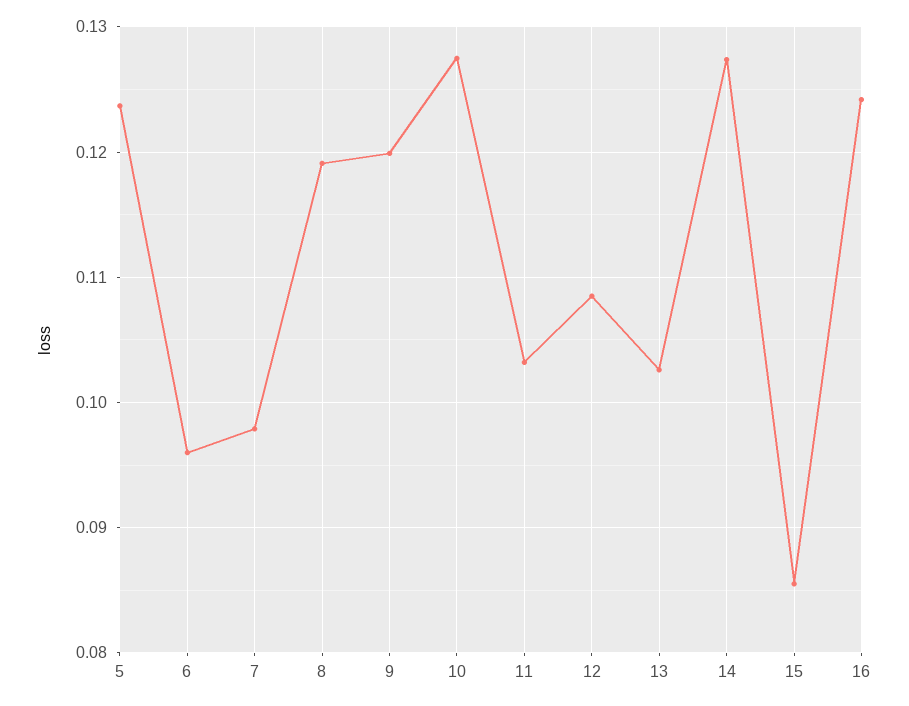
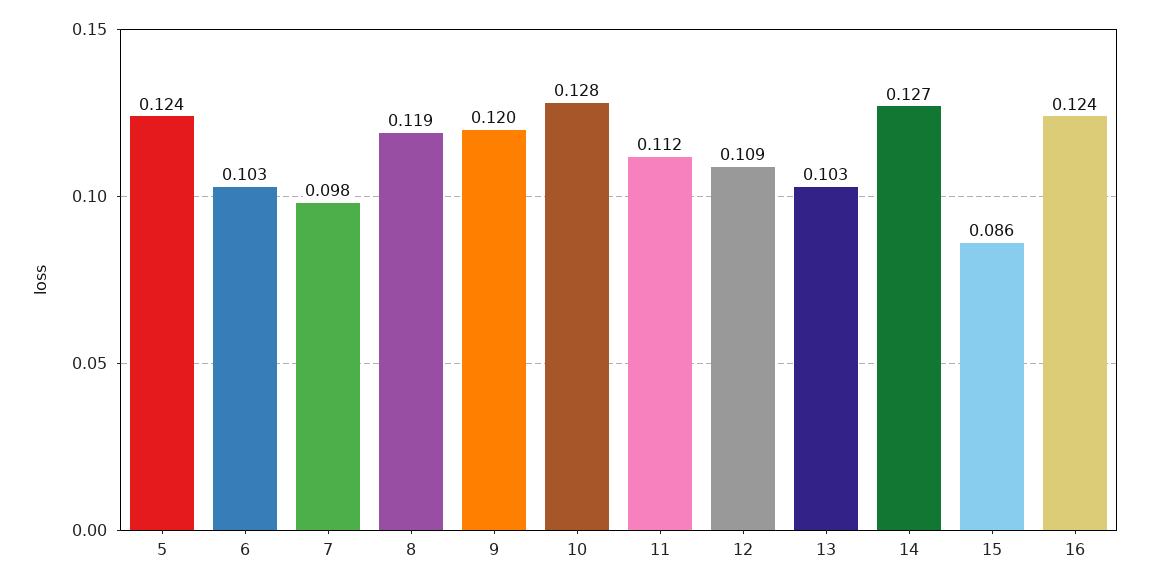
  {
    "5": 0.124,
-   "6": 0.096,
+   "6": 0.103,
    "7": 0.098,
    "8": 0.119,
    "9": 0.12,
    "10": 0.128,
-   "11": 0.103,
+   "11": 0.112,
    "12": 0.109,
    "13": 0.103,
    "14": 0.127,
    "15": 0.086,
    "16": 0.124
  }

